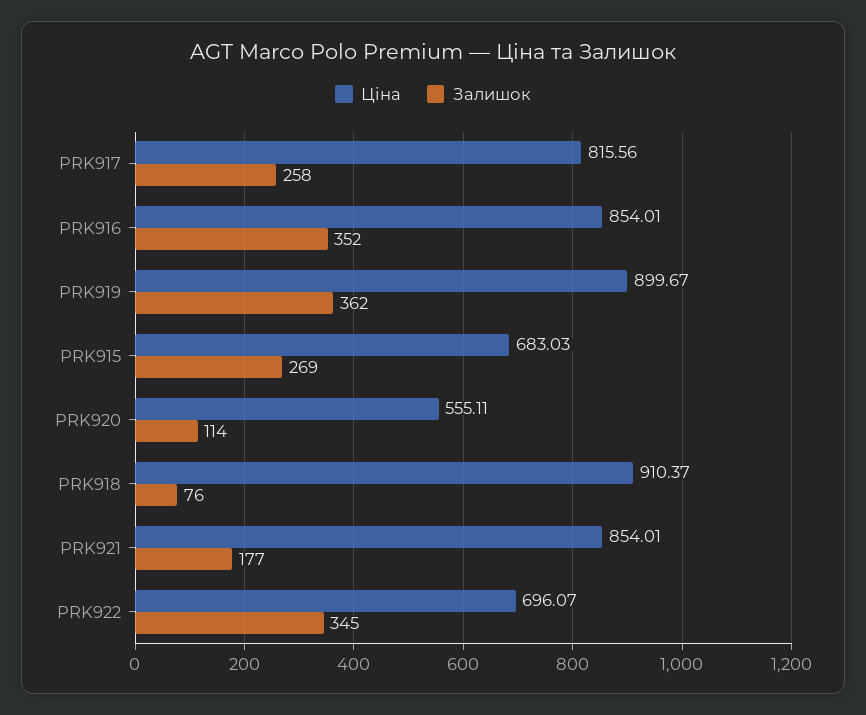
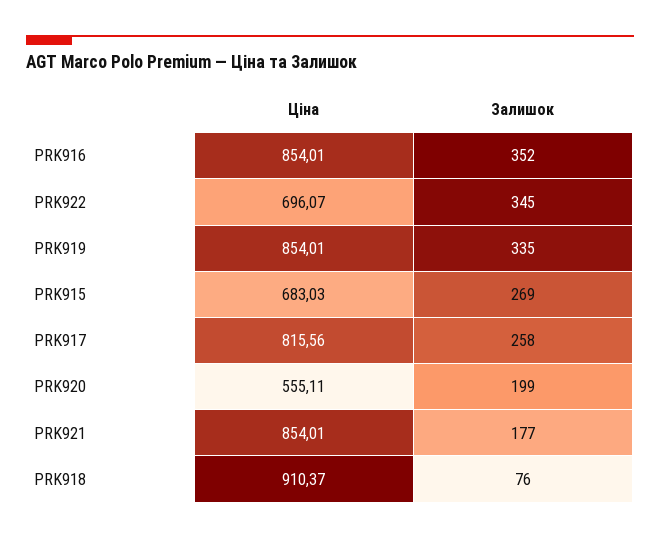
  {
    "Ціна": {
      "PRK917": 815.56,
      "PRK916": 854.01,
-     "PRK919": 899.67,
+     "PRK919": 854.01,
      "PRK915": 683.03,
      "PRK920": 555.11,
      "PRK918": 910.37,
      "PRK921": 854.01,
      "PRK922": 696.07
    },
    "Залишок": {
      "PRK917": 258,
      "PRK916": 352,
-     "PRK919": 362,
+     "PRK919": 335,
      "PRK915": 269,
-     "PRK920": 114,
+     "PRK920": 199,
      "PRK918": 76,
      "PRK921": 177,
      "PRK922": 345
    }
  }

